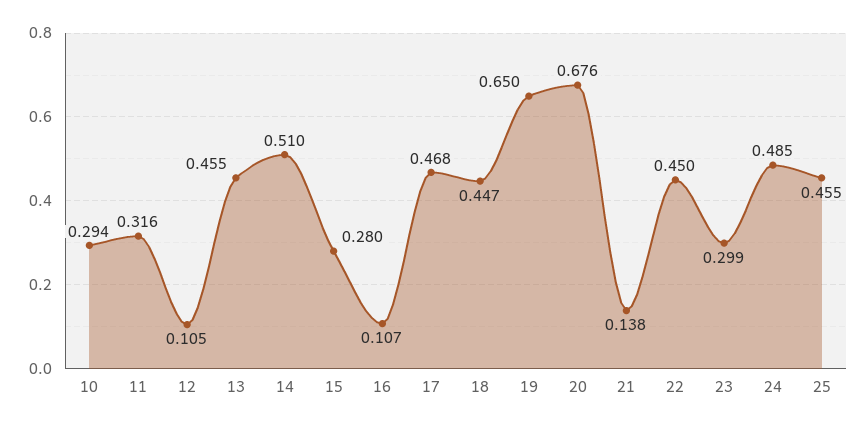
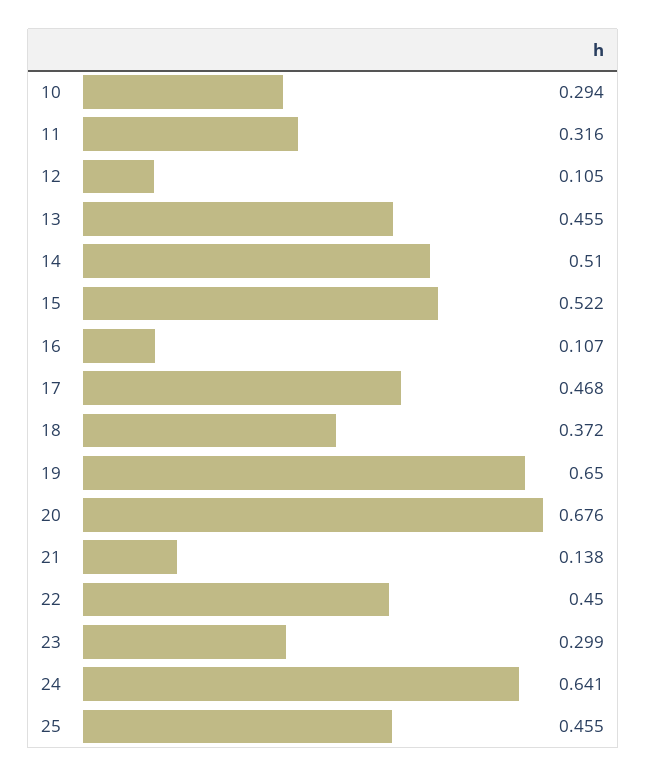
  {
    "10": 0.294,
    "11": 0.316,
    "12": 0.105,
    "13": 0.455,
    "14": 0.51,
-   "15": 0.28,
+   "15": 0.522,
    "16": 0.107,
    "17": 0.468,
-   "18": 0.447,
+   "18": 0.372,
    "19": 0.65,
    "20": 0.676,
    "21": 0.138,
    "22": 0.45,
    "23": 0.299,
-   "24": 0.485,
+   "24": 0.641,
    "25": 0.455
  }

